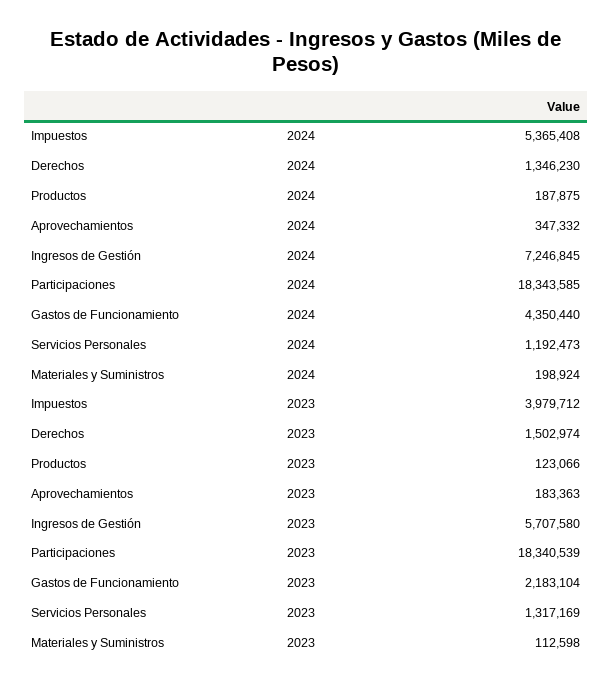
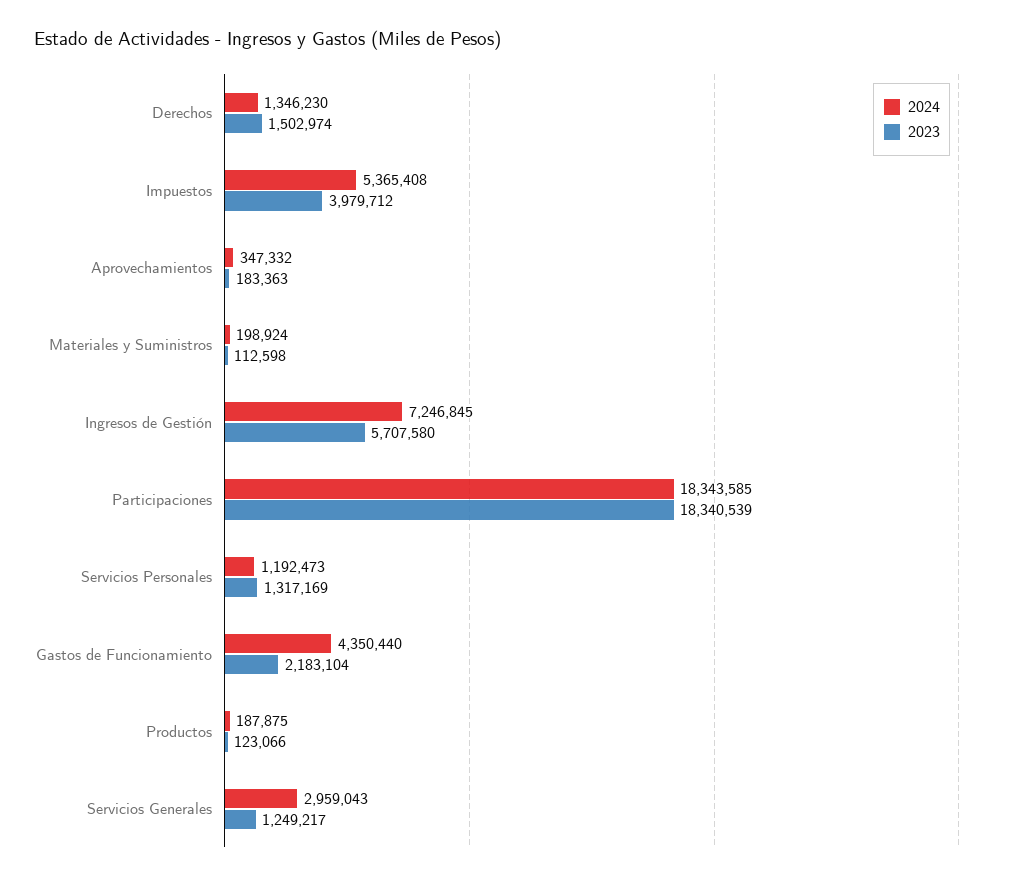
  {
    "2024": {
      "Impuestos": 5365408,
      "Derechos": 1346230,
      "Productos": 187875,
      "Aprovechamientos": 347332,
      "Ingresos de Gestión": 7246845,
      "Participaciones": 18343585,
      "Gastos de Funcionamiento": 4350440,
      "Servicios Personales": 1192473,
-     "Materiales y Suministros": 198924
+     "Materiales y Suministros": 198924,
+     "Servicios Generales": 2959043
    },
    "2023": {
      "Impuestos": 3979712,
      "Derechos": 1502974,
      "Productos": 123066,
      "Aprovechamientos": 183363,
      "Ingresos de Gestión": 5707580,
      "Participaciones": 18340539,
      "Gastos de Funcionamiento": 2183104,
      "Servicios Personales": 1317169,
-     "Materiales y Suministros": 112598
+     "Materiales y Suministros": 112598,
+     "Servicios Generales": 1249217
    }
  }

